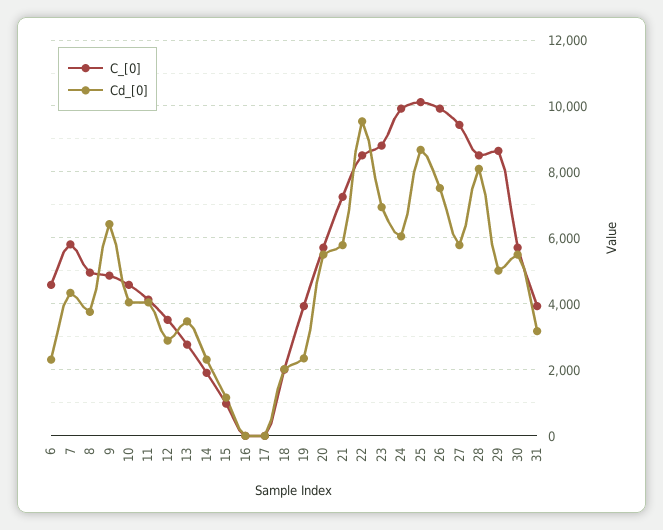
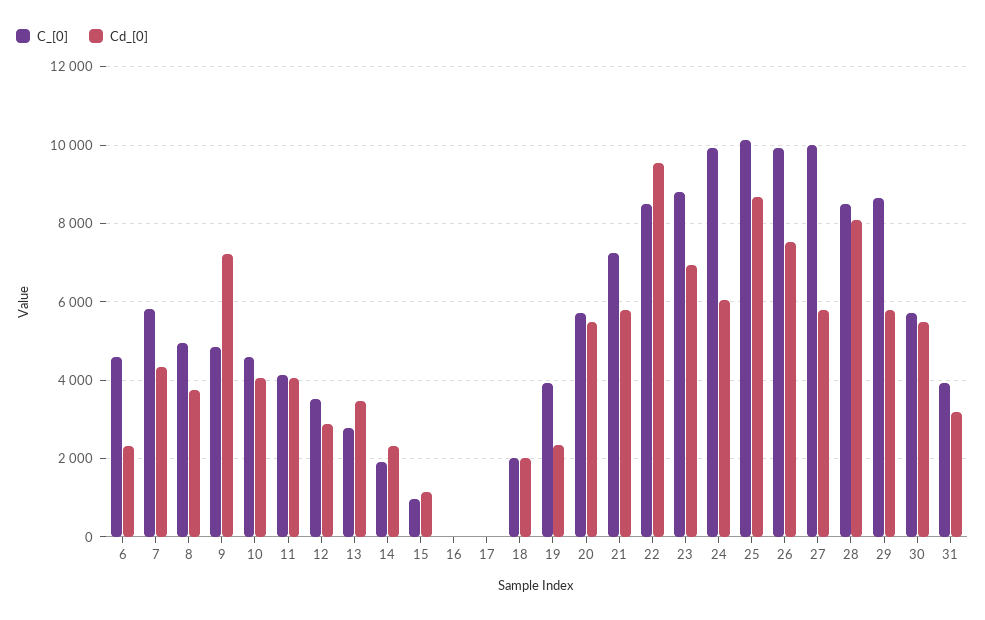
  {
    "C_[0]": {
      "6": 4600,
      "7": 5800,
      "8": 5000,
      "9": 4800,
      "10": 4600,
      "11": 4200,
      "12": 3600,
      "13": 2800,
      "14": 2000,
      "15": 1000,
      "16": 0,
      "17": 0,
      "18": 2000,
      "19": 4000,
      "20": 5800,
      "21": 7200,
      "22": 8600,
      "23": 8800,
      "24": 10000,
      "25": 10200,
      "26": 10000,
-     "27": 9400,
+     "27": 10000,
      "28": 8600,
      "29": 8600,
      "30": 5800,
      "31": 4000
    },
    "Cd_[0]": {
      "6": 2400,
      "7": 4400,
      "8": 3800,
-     "9": 6400,
+     "9": 7200,
      "10": 4000,
      "11": 4000,
      "12": 2800,
      "13": 3400,
      "14": 2400,
      "15": 1200,
      "16": 0,
      "17": 0,
      "18": 2000,
      "19": 2400,
      "20": 5400,
      "21": 5800,
      "22": 9600,
      "23": 7000,
      "24": 6000,
      "25": 8600,
      "26": 7600,
      "27": 5800,
      "28": 8000,
-     "29": 5000,
+     "29": 5800,
      "30": 5400,
      "31": 3200
    }
  }

